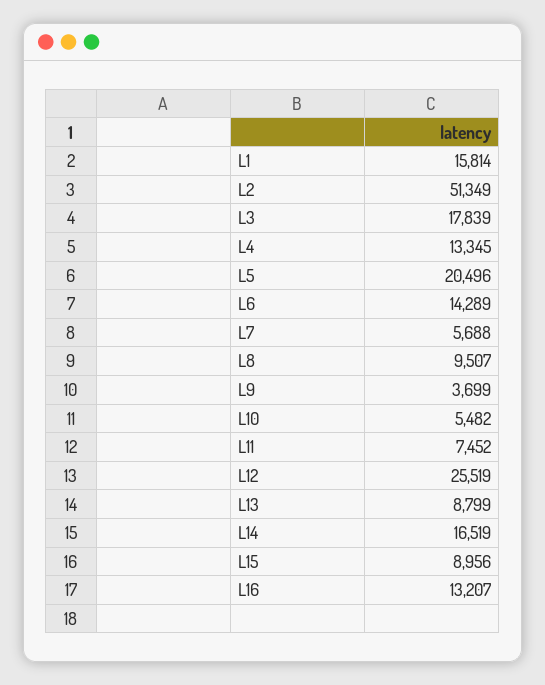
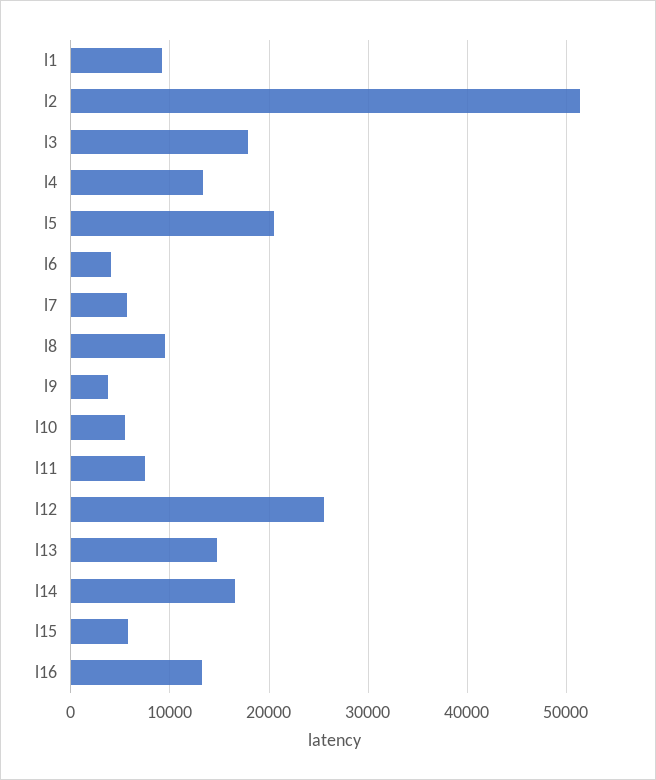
  {
-   "L1": 15814,
+   "L1": 9000,
    "L2": 51349,
    "L3": 17839,
    "L4": 13345,
    "L5": 20496,
-   "L6": 14289,
+   "L6": 4000,
    "L7": 5688,
    "L8": 9507,
    "L9": 3699,
    "L10": 5482,
    "L11": 7452,
    "L12": 25519,
-   "L13": 8799,
+   "L13": 15000,
    "L14": 16519,
-   "L15": 8956,
+   "L15": 6000,
    "L16": 13207
  }

